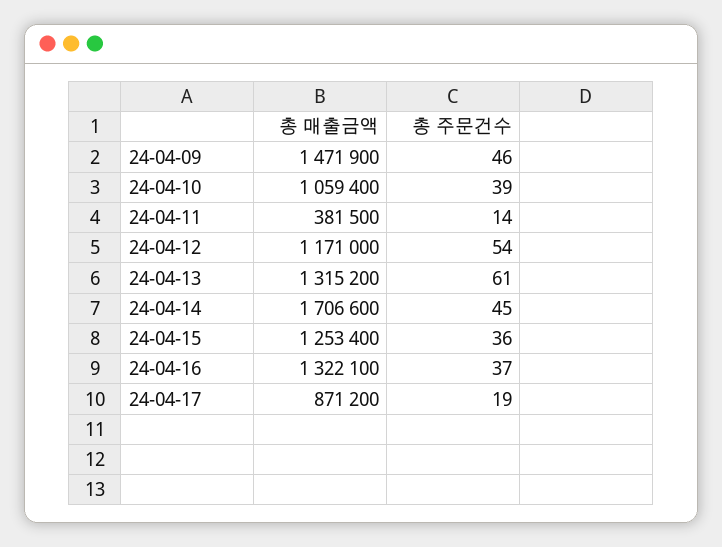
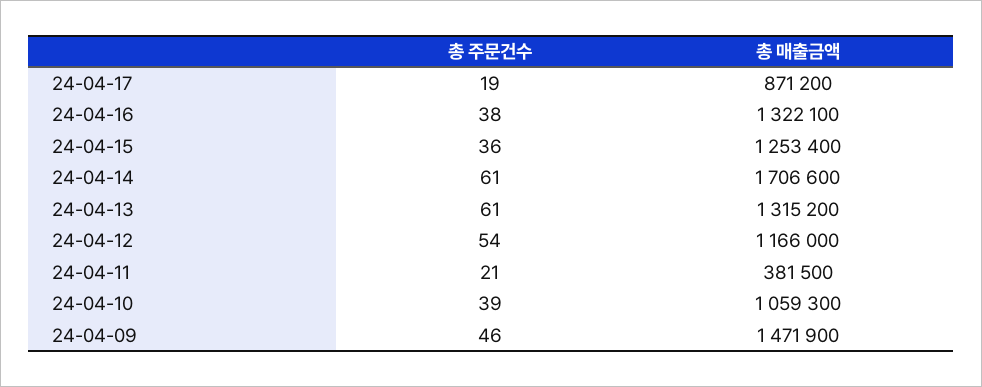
  {
    "총 매출금액": {
      "24-04-09": 1471900,
-     "24-04-10": 1059400,
+     "24-04-10": 1059300,
      "24-04-11": 381500,
-     "24-04-12": 1171000,
+     "24-04-12": 1166000,
      "24-04-13": 1315200,
      "24-04-14": 1706600,
      "24-04-15": 1253400,
      "24-04-16": 1322100,
      "24-04-17": 871200
    },
    "총 주문건수": {
      "24-04-09": 46,
      "24-04-10": 39,
-     "24-04-11": 14,
+     "24-04-11": 21,
      "24-04-12": 54,
      "24-04-13": 61,
-     "24-04-14": 45,
+     "24-04-14": 61,
      "24-04-15": 36,
-     "24-04-16": 37,
+     "24-04-16": 38,
      "24-04-17": 19
    }
  }

